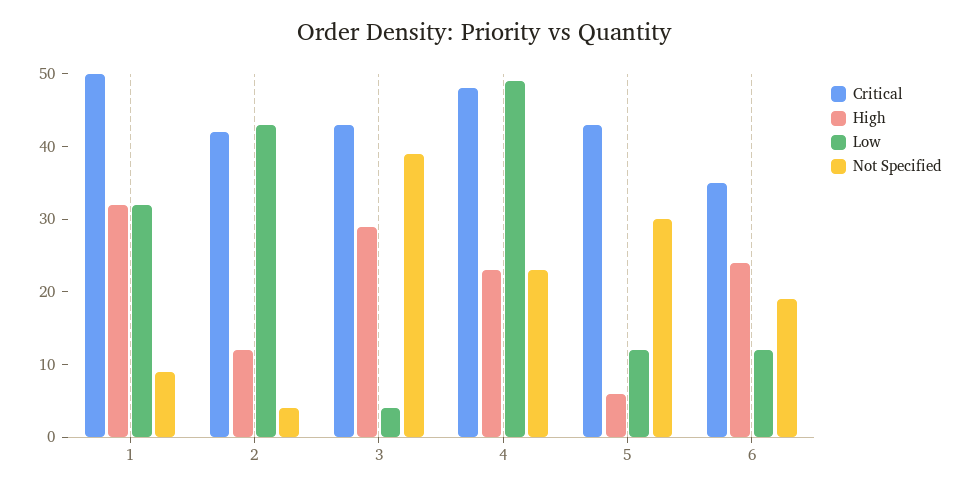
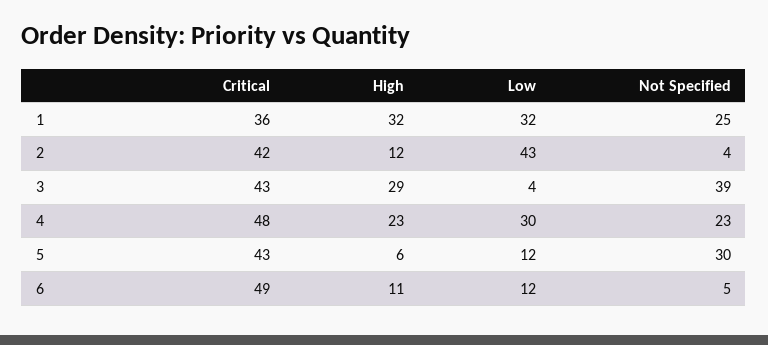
  {
    "Critical": {
-     "1": 50,
+     "1": 36,
      "2": 42,
      "3": 43,
      "4": 48,
      "5": 43,
-     "6": 35
+     "6": 49
    },
    "High": {
      "1": 32,
      "2": 12,
      "3": 29,
      "4": 23,
      "5": 6,
-     "6": 25
+     "6": 11
    },
    "Low": {
      "1": 32,
      "2": 43,
      "3": 4,
-     "4": 50,
+     "4": 30,
      "5": 12,
      "6": 12
    },
    "Not Specified": {
-     "1": 10,
+     "1": 25,
      "2": 4,
      "3": 39,
      "4": 23,
      "5": 30,
-     "6": 20
+     "6": 5
    }
  }

